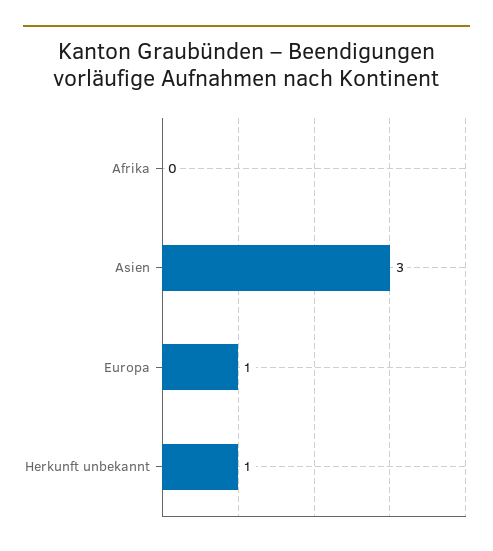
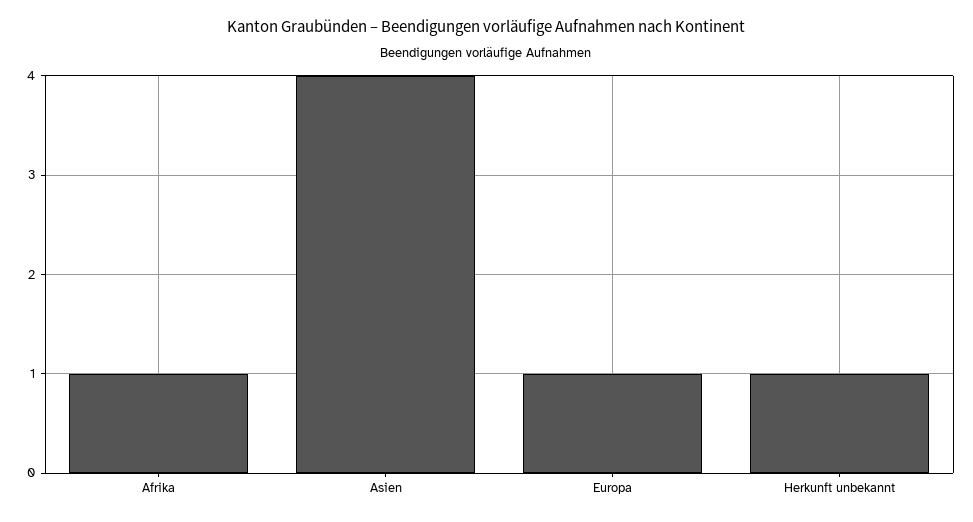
  {
-   "Afrika": 0,
+   "Afrika": 1,
-   "Asien": 3,
+   "Asien": 4,
    "Europa": 1,
    "Herkunft unbekannt": 1
  }

